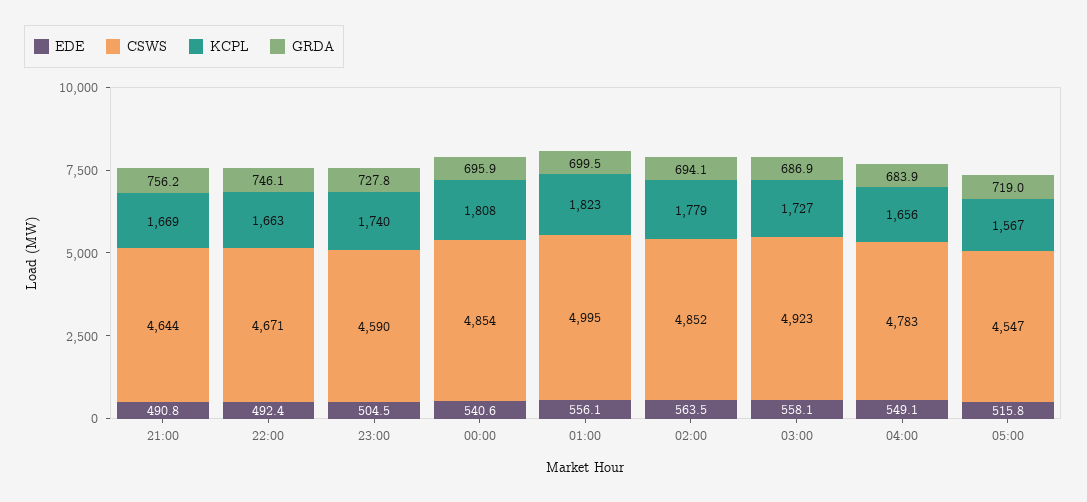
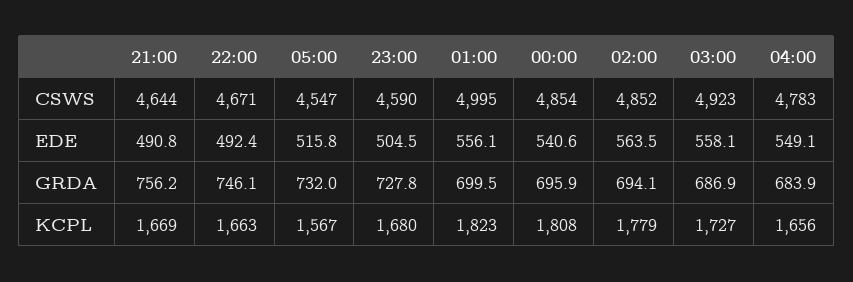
  {
    "EDE": {
      "21:00": 490.8,
      "22:00": 492.4,
      "23:00": 504.5,
      "00:00": 540.6,
      "01:00": 556.1,
      "02:00": 563.5,
      "03:00": 558.1,
      "04:00": 549.1,
      "05:00": 515.8
    },
    "CSWS": {
      "21:00": 4644,
      "22:00": 4671,
      "23:00": 4590,
      "00:00": 4854,
      "01:00": 4995,
      "02:00": 4852,
      "03:00": 4923,
      "04:00": 4783,
      "05:00": 4547
    },
    "KCPL": {
      "21:00": 1669,
      "22:00": 1663,
-     "23:00": 1740,
+     "23:00": 1680,
      "00:00": 1808,
      "01:00": 1823,
      "02:00": 1779,
      "03:00": 1727,
      "04:00": 1656,
      "05:00": 1567
    },
    "GRDA": {
      "21:00": 756.2,
      "22:00": 746.1,
      "23:00": 727.8,
      "00:00": 695.9,
      "01:00": 699.5,
      "02:00": 694.1,
      "03:00": 686.9,
      "04:00": 683.9,
-     "05:00": 719
+     "05:00": 732
    }
  }

